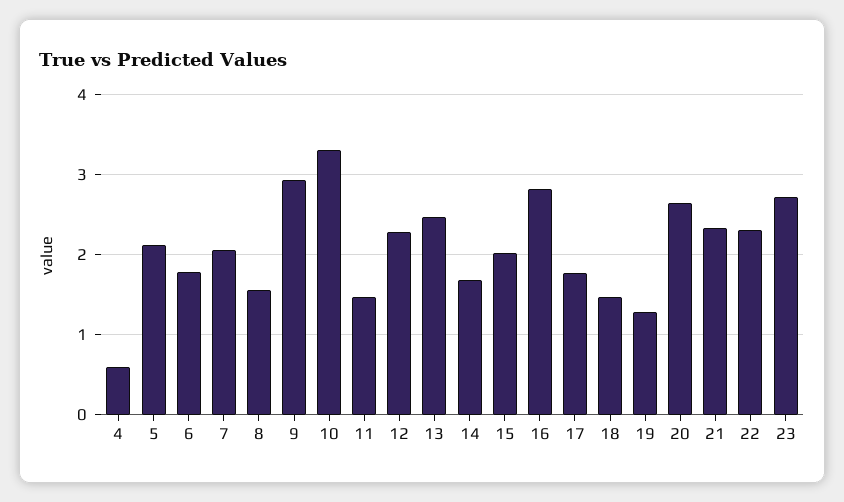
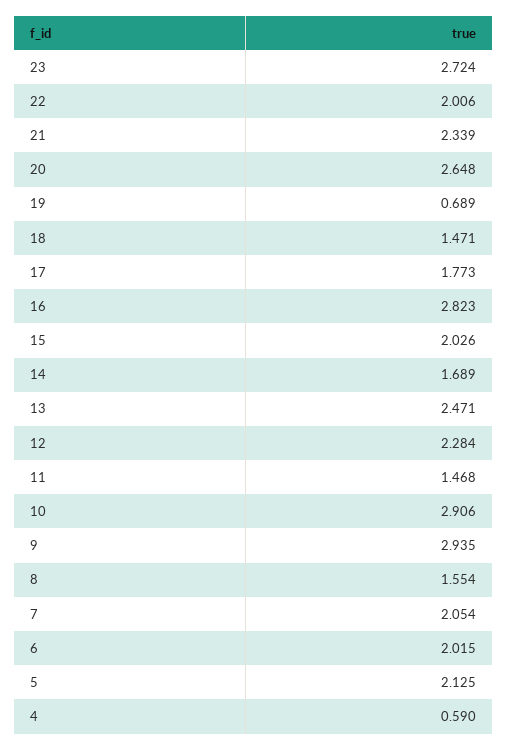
  {
    "4": 0.59,
    "5": 2.125,
-   "6": 1.8,
+   "6": 2.015,
    "7": 2.054,
    "8": 1.554,
    "9": 2.935,
-   "10": 3.3,
+   "10": 2.906,
    "11": 1.468,
    "12": 2.284,
    "13": 2.471,
    "14": 1.689,
    "15": 2.026,
    "16": 2.823,
    "17": 1.773,
    "18": 1.471,
-   "19": 1.3,
+   "19": 0.689,
    "20": 2.648,
    "21": 2.339,
-   "22": 2.3,
+   "22": 2.006,
    "23": 2.724
  }

